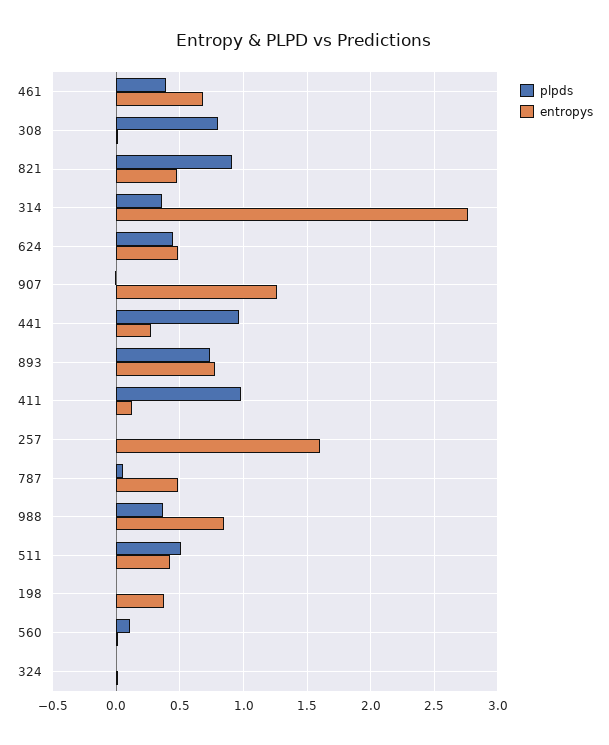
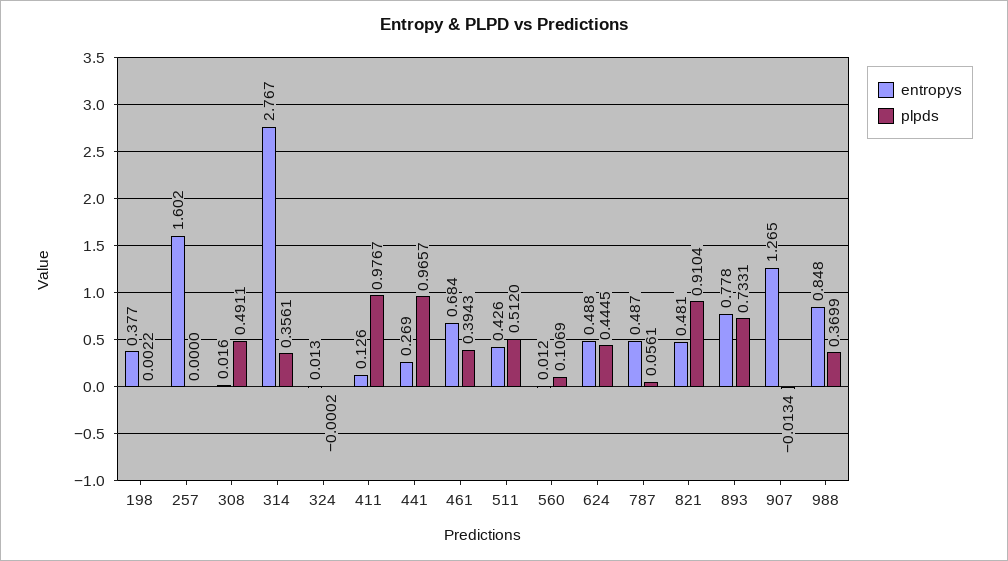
  {
    "plpds": {
      "461": 0.3943,
-     "308": 0.8,
+     "308": 0.4911,
      "821": 0.9104,
      "314": 0.3561,
      "624": 0.4445,
      "907": -0.0134,
      "441": 0.9657,
      "893": 0.7331,
      "411": 0.9767,
      "257": 0,
      "787": 0.0561,
      "988": 0.3699,
      "511": 0.512,
      "198": 0.0022,
      "560": 0.1069,
      "324": -0.0002
    },
    "entropys": {
      "461": 0.684,
      "308": 0.016,
      "821": 0.481,
      "314": 2.767,
      "624": 0.488,
      "907": 1.265,
      "441": 0.269,
      "893": 0.778,
      "411": 0.126,
      "257": 1.602,
      "787": 0.487,
      "988": 0.848,
      "511": 0.426,
      "198": 0.377,
      "560": 0.012,
      "324": 0.013
    }
  }

